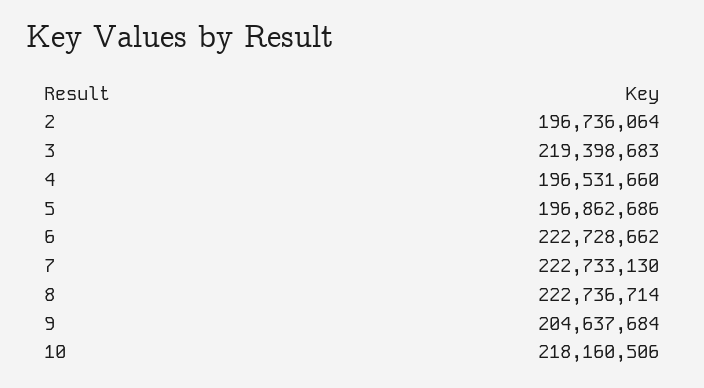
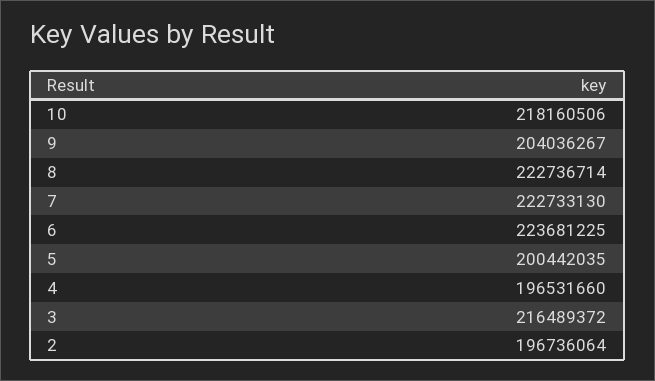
  {
    "2": 196736064,
-   "3": 219398683,
+   "3": 216489372,
    "4": 196531660,
-   "5": 196862686,
+   "5": 200442035,
-   "6": 222728662,
+   "6": 223681225,
    "7": 222733130,
    "8": 222736714,
-   "9": 204637684,
+   "9": 204036267,
    "10": 218160506
  }

